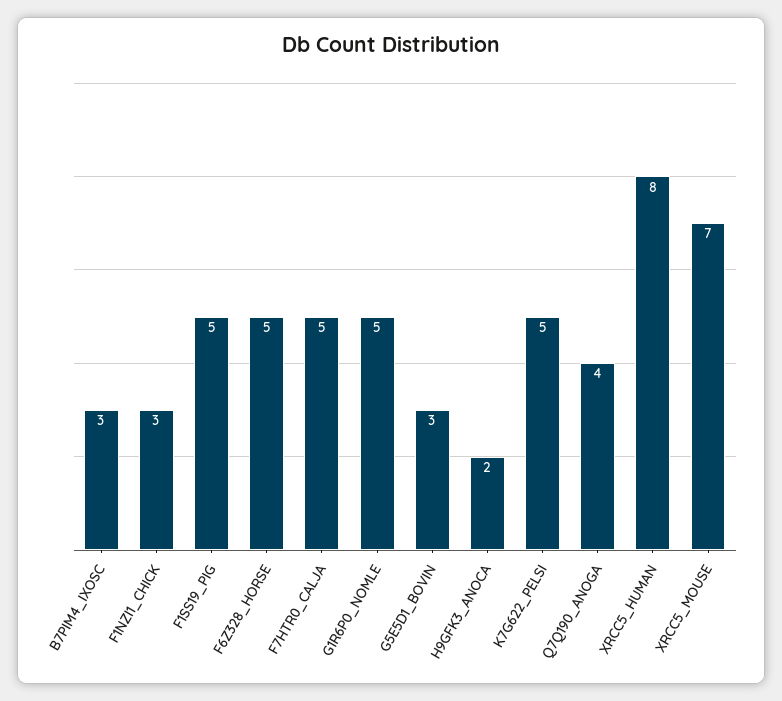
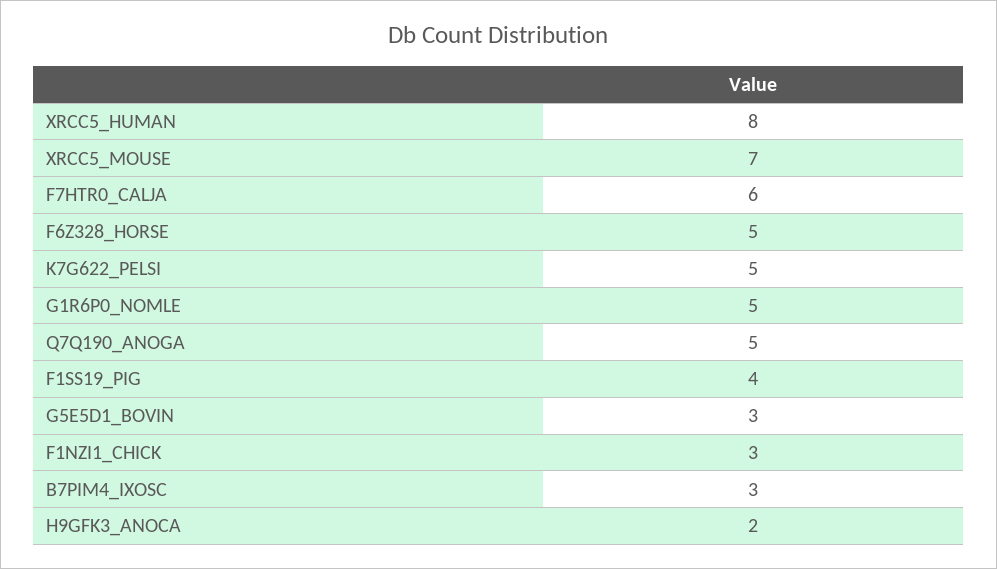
  {
    "B7PIM4_IXOSC": 3,
    "F1NZI1_CHICK": 3,
-   "F1SS19_PIG": 5,
+   "F1SS19_PIG": 4,
    "F6Z328_HORSE": 5,
-   "F7HTR0_CALJA": 5,
+   "F7HTR0_CALJA": 6,
    "G1R6P0_NOMLE": 5,
    "G5E5D1_BOVIN": 3,
    "H9GFK3_ANOCA": 2,
    "K7G622_PELSI": 5,
-   "Q7Q190_ANOGA": 4,
+   "Q7Q190_ANOGA": 5,
    "XRCC5_HUMAN": 8,
    "XRCC5_MOUSE": 7
  }

